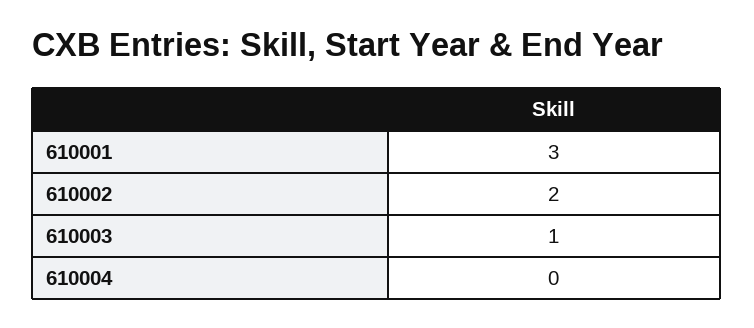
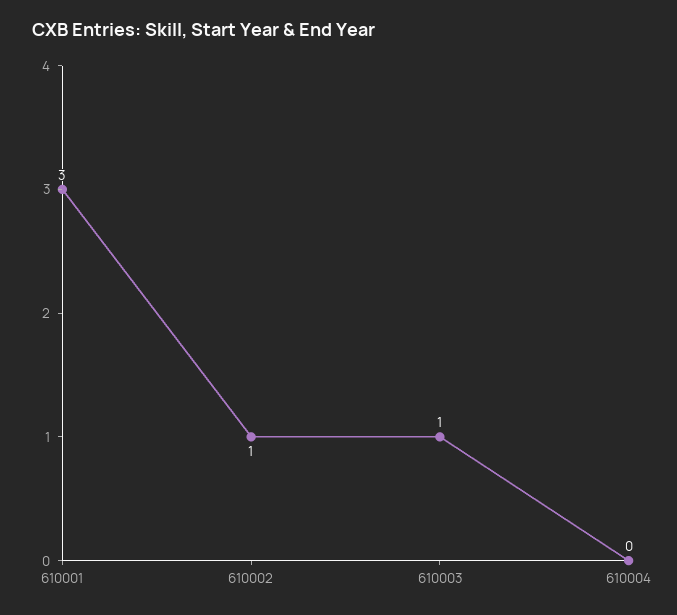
  {
    "610001": 3,
-   "610002": 2,
+   "610002": 1,
    "610003": 1,
    "610004": 0
  }

